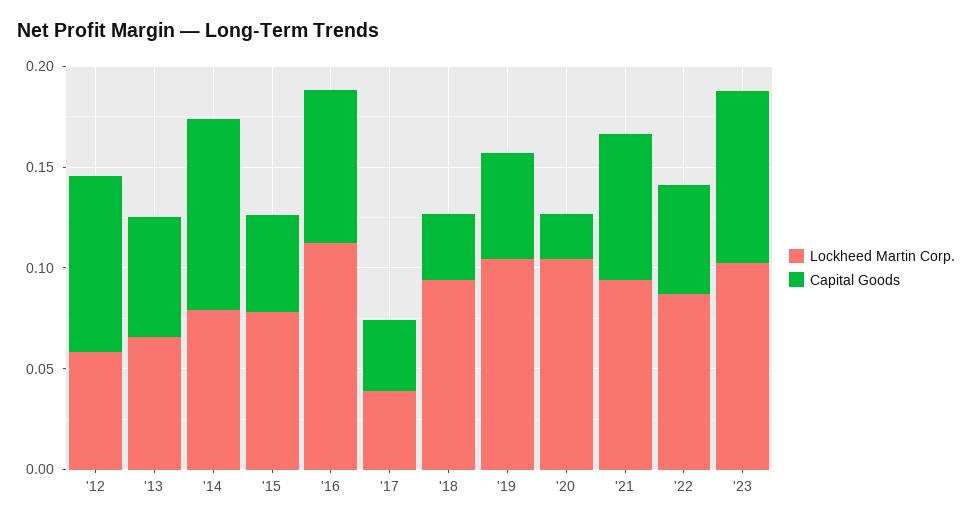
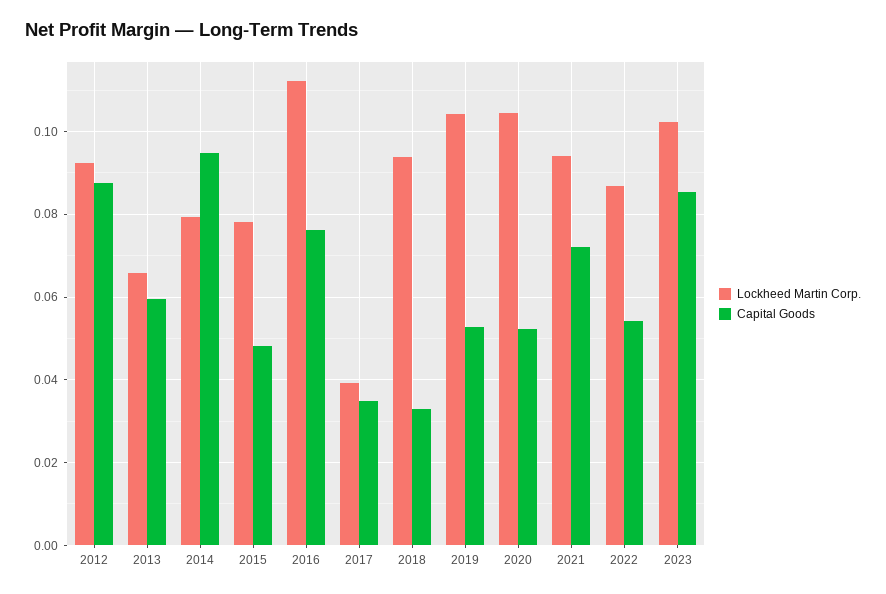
  {
    "Lockheed Martin Corp.": {
-     "'12": 0.06,
+     "'12": 0.092,
      "'13": 0.066,
      "'14": 0.08,
      "'15": 0.078,
      "'16": 0.112,
      "'17": 0.04,
      "'18": 0.094,
      "'19": 0.104,
      "'20": 0.104,
      "'21": 0.094,
      "'22": 0.086,
      "'23": 0.102
    },
    "Capital Goods": {
      "'12": 0.088,
      "'13": 0.06,
      "'14": 0.094,
      "'15": 0.048,
      "'16": 0.076,
      "'17": 0.034,
      "'18": 0.034,
      "'19": 0.052,
-     "'20": 0.02,
+     "'20": 0.052,
      "'21": 0.072,
      "'22": 0.054,
      "'23": 0.086
    }
  }

